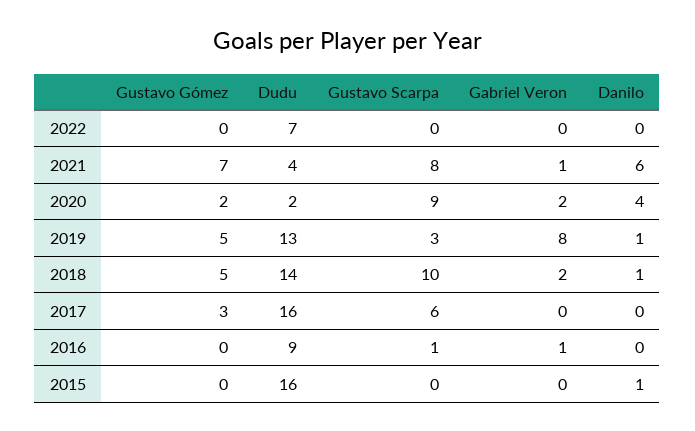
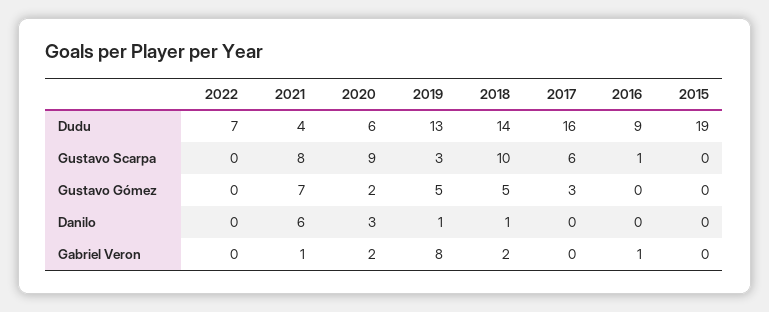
  {
    "Gustavo Gómez": {
      "2022": 0,
      "2021": 7,
      "2020": 2,
      "2019": 5,
      "2018": 5,
      "2017": 3,
      "2016": 0,
      "2015": 0
    },
    "Dudu": {
      "2022": 7,
      "2021": 4,
-     "2020": 2,
+     "2020": 6,
      "2019": 13,
      "2018": 14,
      "2017": 16,
      "2016": 9,
-     "2015": 16
+     "2015": 19
    },
    "Gustavo Scarpa": {
      "2022": 0,
      "2021": 8,
      "2020": 9,
      "2019": 3,
      "2018": 10,
      "2017": 6,
      "2016": 1,
      "2015": 0
    },
    "Gabriel Veron": {
      "2022": 0,
      "2021": 1,
      "2020": 2,
      "2019": 8,
      "2018": 2,
      "2017": 0,
      "2016": 1,
      "2015": 0
    },
    "Danilo": {
      "2022": 0,
      "2021": 6,
-     "2020": 4,
+     "2020": 3,
      "2019": 1,
      "2018": 1,
      "2017": 0,
      "2016": 0,
-     "2015": 1
+     "2015": 0
    }
  }

